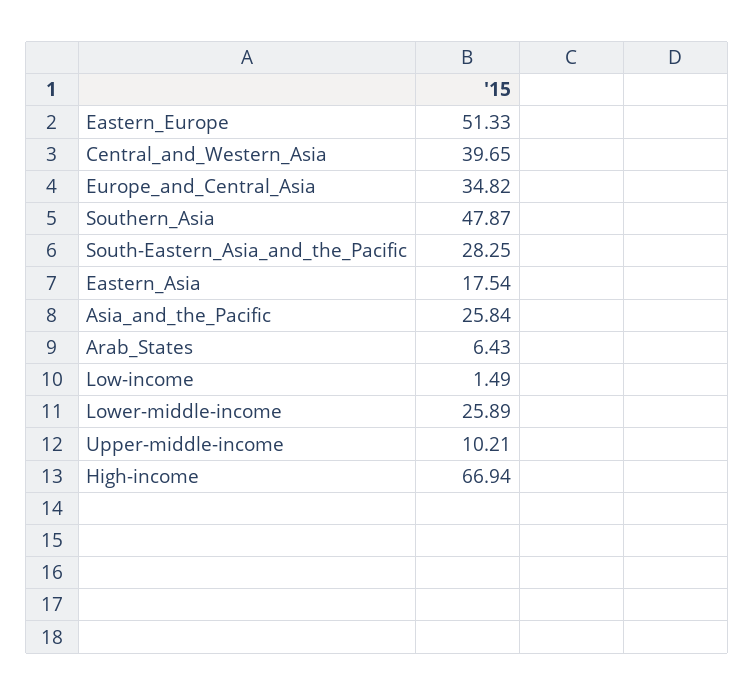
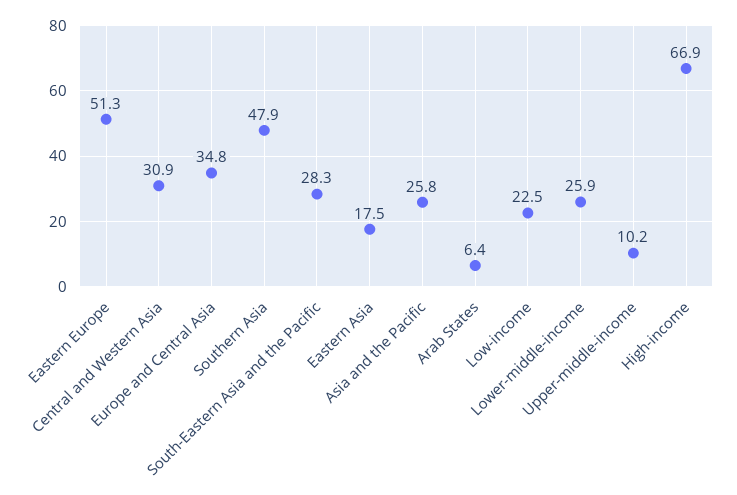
  {
    "Eastern_Europe": 51.33,
-   "Central_and_Western_Asia": 39.65,
+   "Central_and_Western_Asia": 30.9,
    "Europe_and_Central_Asia": 34.82,
    "Southern_Asia": 47.87,
    "South-Eastern_Asia_and_the_Pacific": 28.25,
    "Eastern_Asia": 17.54,
    "Asia_and_the_Pacific": 25.84,
    "Arab_States": 6.43,
-   "Low-income": 1.49,
+   "Low-income": 22.5,
    "Lower-middle-income": 25.89,
    "Upper-middle-income": 10.21,
    "High-income": 66.94
  }

